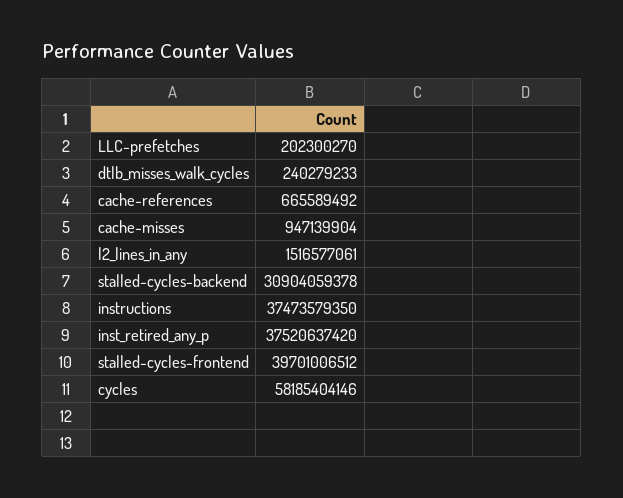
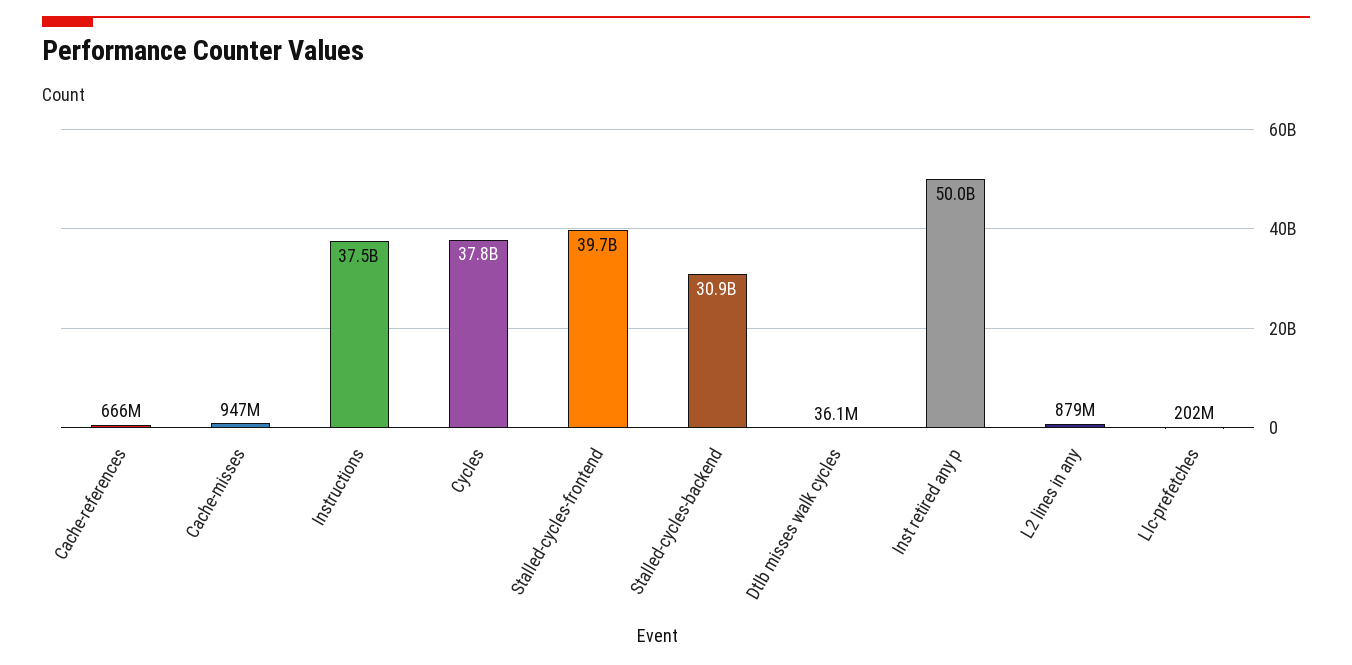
  {
    "LLC-prefetches": 202300270,
-   "dtlb_misses_walk_cycles": 240279233,
+   "dtlb_misses_walk_cycles": 36100000,
    "cache-references": 665589492,
    "cache-misses": 947139904,
-   "l2_lines_in_any": 1516577061,
+   "l2_lines_in_any": 879000000,
    "stalled-cycles-backend": 30904059378,
    "instructions": 37473579350,
-   "inst_retired_any_p": 37520637420,
+   "inst_retired_any_p": 50000000000,
    "stalled-cycles-frontend": 39701006512,
-   "cycles": 58185404146
+   "cycles": 37800000000
  }

